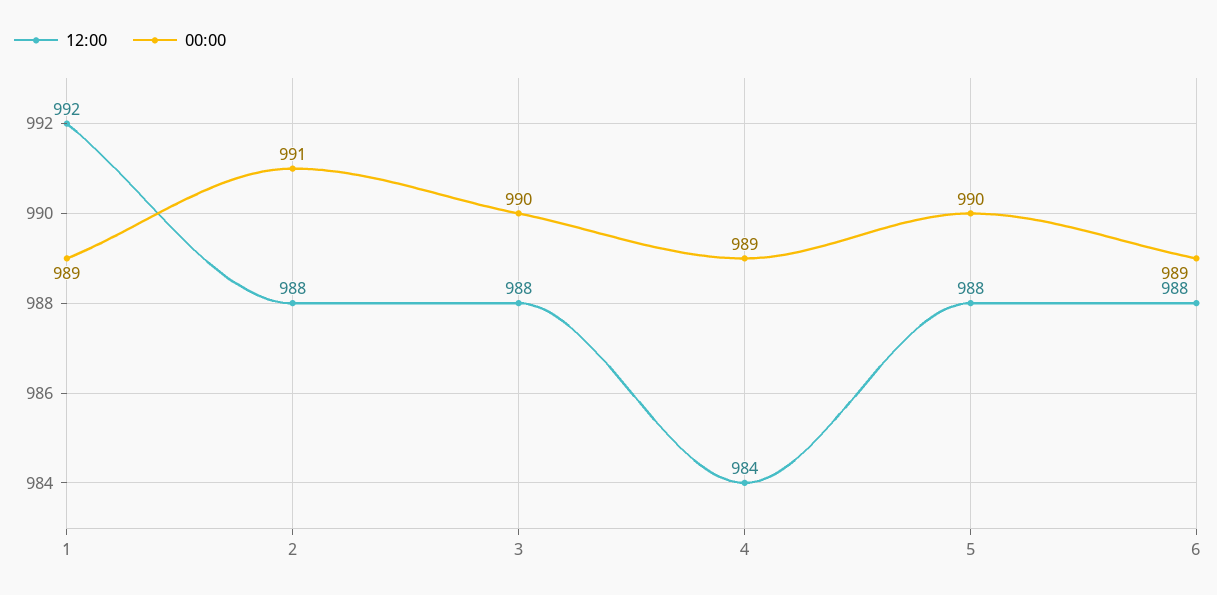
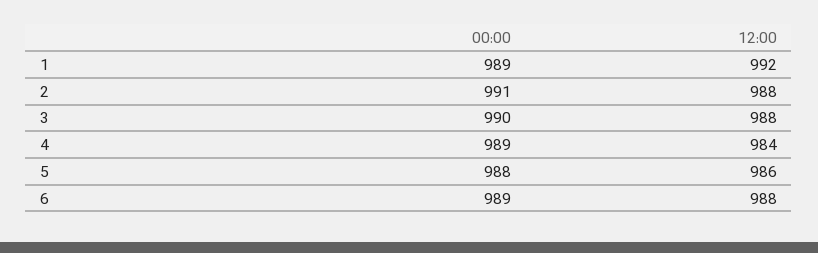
  {
    "12:00": {
      "1": 992,
      "2": 988,
      "3": 988,
      "4": 984,
-     "5": 988,
+     "5": 986,
      "6": 988
    },
    "00:00": {
      "1": 989,
      "2": 991,
      "3": 990,
      "4": 989,
-     "5": 990,
+     "5": 988,
      "6": 989
    }
  }

